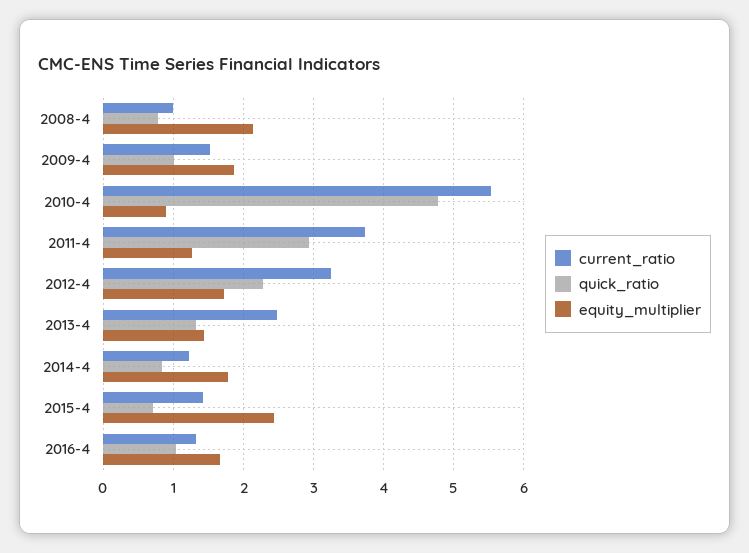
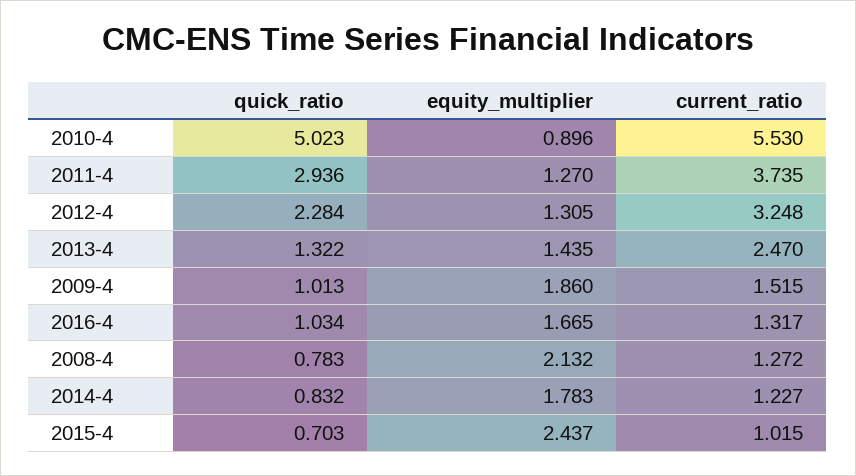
  {
    "current_ratio": {
-     "2008-4": 1,
+     "2008-4": 1.272,
      "2009-4": 1.515,
      "2010-4": 5.53,
      "2011-4": 3.735,
      "2012-4": 3.248,
      "2013-4": 2.47,
      "2014-4": 1.227,
-     "2015-4": 1.4,
+     "2015-4": 1.015,
      "2016-4": 1.317
    },
    "quick_ratio": {
      "2008-4": 0.783,
      "2009-4": 1.013,
-     "2010-4": 4.8,
+     "2010-4": 5.023,
      "2011-4": 2.936,
      "2012-4": 2.284,
      "2013-4": 1.322,
      "2014-4": 0.832,
      "2015-4": 0.703,
      "2016-4": 1.034
    },
    "equity_multiplier": {
      "2008-4": 2.132,
      "2009-4": 1.86,
      "2010-4": 0.896,
      "2011-4": 1.27,
-     "2012-4": 1.7,
+     "2012-4": 1.305,
      "2013-4": 1.435,
      "2014-4": 1.783,
      "2015-4": 2.437,
      "2016-4": 1.665
    }
  }

